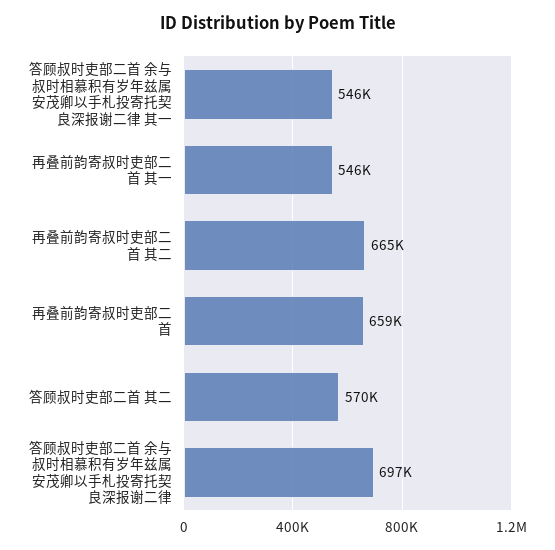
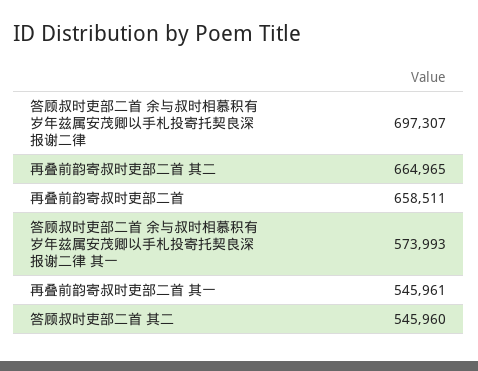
  {
-   "答顾叔时吏部二首 余与叔时相慕积有岁年兹属安茂卿以手札投寄托契良深报谢二律 其一": 546000,
+   "答顾叔时吏部二首 余与叔时相慕积有岁年兹属安茂卿以手札投寄托契良深报谢二律 其一": 573993,
    "再叠前韵寄叔时吏部二首 其一": 545961,
    "再叠前韵寄叔时吏部二首 其二": 664965,
    "再叠前韵寄叔时吏部二首": 658511,
-   "答顾叔时吏部二首 其二": 570000,
+   "答顾叔时吏部二首 其二": 545960,
    "答顾叔时吏部二首 余与叔时相慕积有岁年兹属安茂卿以手札投寄托契良深报谢二律": 697307
  }

